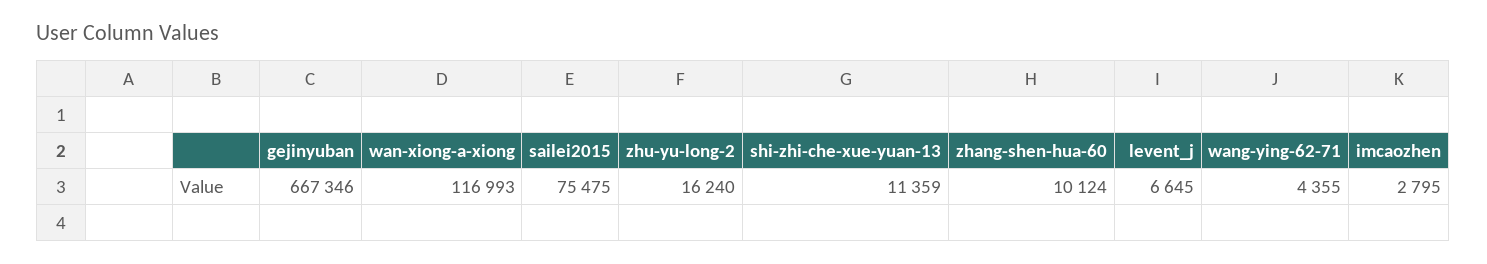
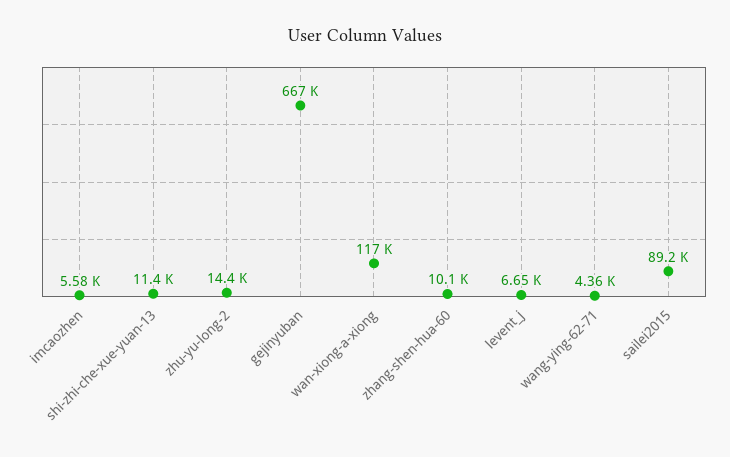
  {
    "gejinyuban": 667346,
    "wan-xiong-a-xiong": 116993,
-   "sailei2015": 75475,
+   "sailei2015": 89200,
-   "zhu-yu-long-2": 16240,
+   "zhu-yu-long-2": 14400,
    "shi-zhi-che-xue-yuan-13": 11359,
    "zhang-shen-hua-60": 10124,
    "levent_j": 6645,
    "wang-ying-62-71": 4355,
-   "imcaozhen": 2795
+   "imcaozhen": 5580
  }

